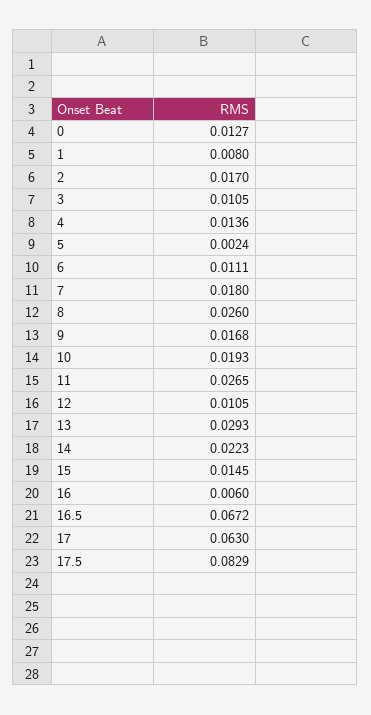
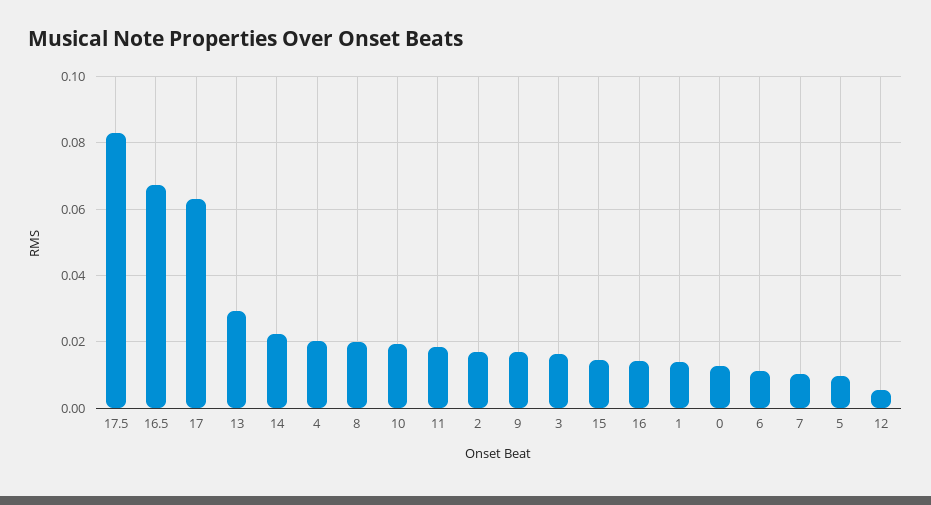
  {
    "0": 0.0127,
-   "1": 0.008,
+   "1": 0.014,
    "2": 0.017,
-   "3": 0.0105,
+   "3": 0.016,
-   "4": 0.0136,
+   "4": 0.02,
-   "5": 0.0024,
+   "5": 0.01,
    "6": 0.0111,
-   "7": 0.018,
+   "7": 0.01,
-   "8": 0.026,
+   "8": 0.02,
    "9": 0.0168,
    "10": 0.0193,
-   "11": 0.0265,
+   "11": 0.018,
-   "12": 0.0105,
+   "12": 0.006,
    "13": 0.0293,
    "14": 0.0223,
    "15": 0.0145,
-   "16": 0.006,
+   "16": 0.014,
    "16.5": 0.0672,
    "17": 0.063,
    "17.5": 0.0829
  }

